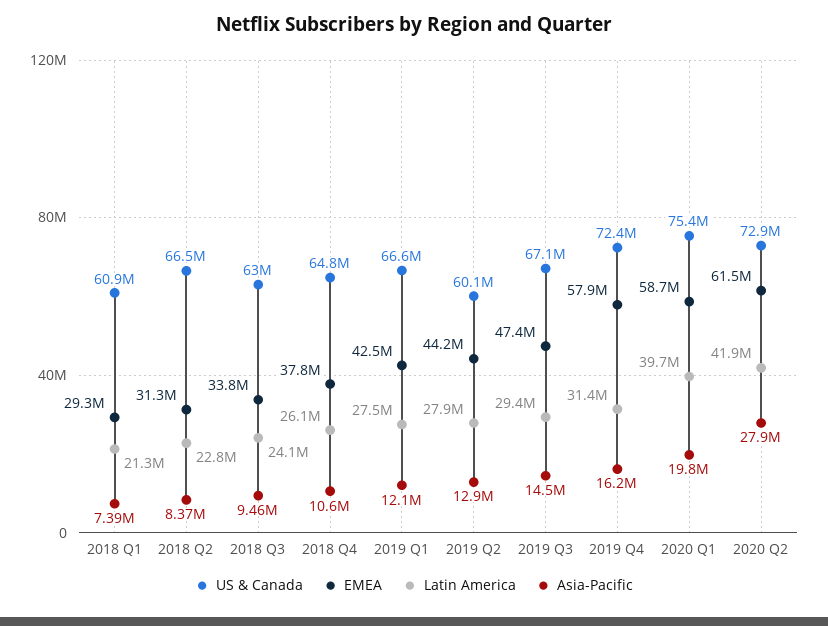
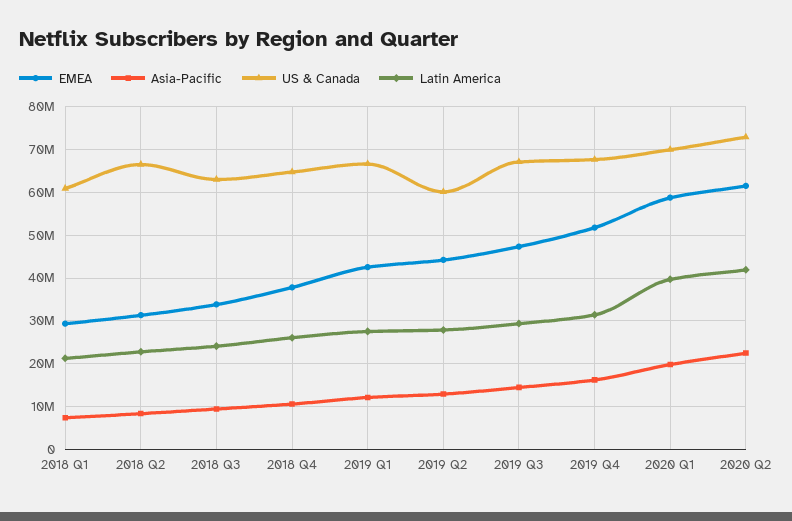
  {
    "US & Canada": {
      "2018 Q1": 60900000,
      "2018 Q2": 66500000,
      "2018 Q3": 63000000,
      "2018 Q4": 64800000,
      "2019 Q1": 66600000,
      "2019 Q2": 60100000,
      "2019 Q3": 67100000,
-     "2019 Q4": 72400000,
+     "2019 Q4": 68000000,
-     "2020 Q1": 75400000,
+     "2020 Q1": 70000000,
      "2020 Q2": 72900000
    },
    "EMEA": {
      "2018 Q1": 29300000,
      "2018 Q2": 31300000,
      "2018 Q3": 33800000,
      "2018 Q4": 37800000,
      "2019 Q1": 42500000,
      "2019 Q2": 44200000,
      "2019 Q3": 47400000,
-     "2019 Q4": 57900000,
+     "2019 Q4": 52000000,
      "2020 Q1": 58700000,
      "2020 Q2": 61500000
    },
    "Latin America": {
      "2018 Q1": 21300000,
      "2018 Q2": 22800000,
      "2018 Q3": 24100000,
      "2018 Q4": 26100000,
      "2019 Q1": 27500000,
      "2019 Q2": 27900000,
      "2019 Q3": 29400000,
      "2019 Q4": 31400000,
      "2020 Q1": 39700000,
      "2020 Q2": 41900000
    },
    "Asia-Pacific": {
      "2018 Q1": 7390000,
      "2018 Q2": 8370000,
      "2018 Q3": 9460000,
      "2018 Q4": 10600000,
      "2019 Q1": 12100000,
      "2019 Q2": 12900000,
      "2019 Q3": 14500000,
      "2019 Q4": 16200000,
      "2020 Q1": 19800000,
-     "2020 Q2": 27900000
+     "2020 Q2": 22000000
    }
  }

